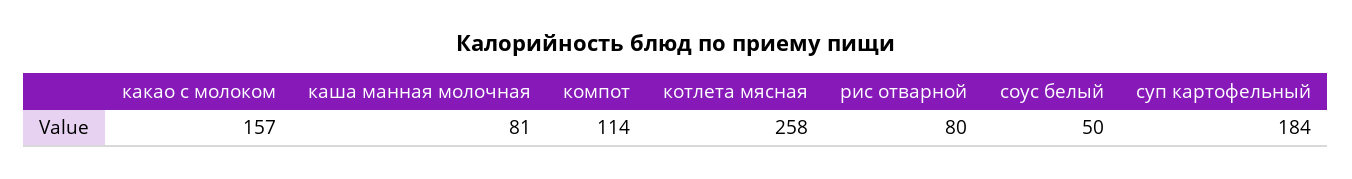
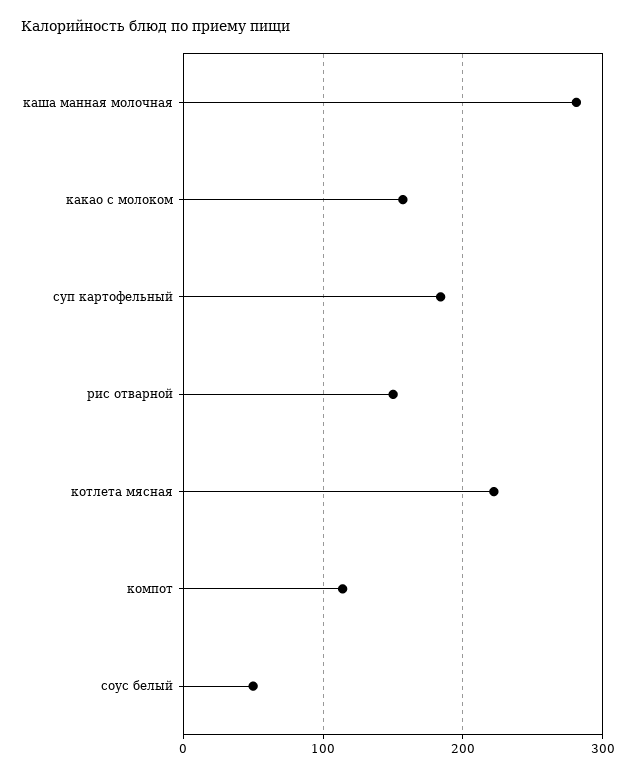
  {
    "какао с молоком": 157,
-   "каша манная молочная": 81,
+   "каша манная молочная": 280,
    "компот": 114,
-   "котлета мясная": 258,
+   "котлета мясная": 220,
-   "рис отварной": 80,
+   "рис отварной": 150,
    "соус белый": 50,
    "суп картофельный": 184
  }

